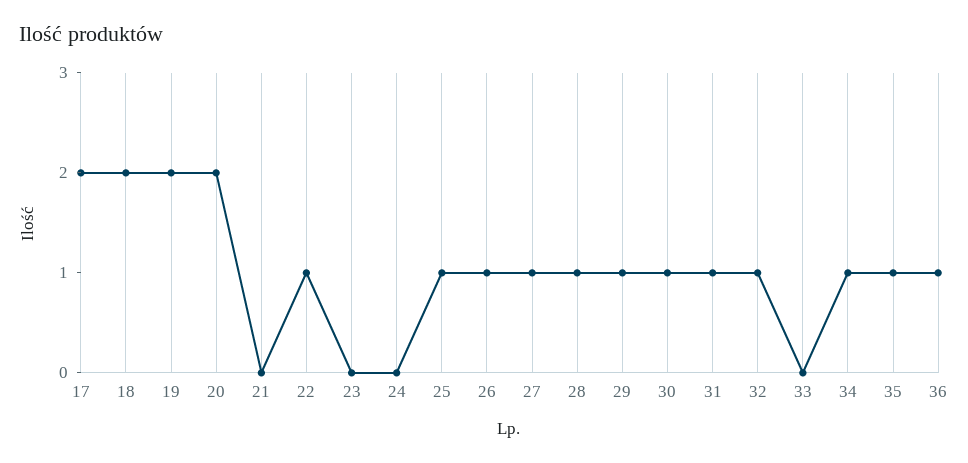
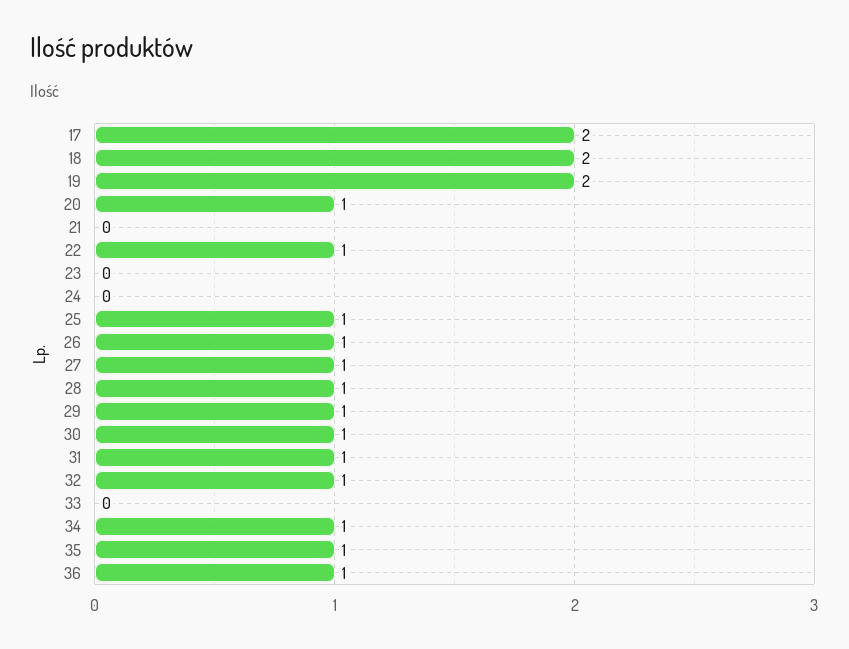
  {
    "17": 2,
    "18": 2,
    "19": 2,
-   "20": 2,
+   "20": 1,
    "21": 0,
    "22": 1,
    "23": 0,
    "24": 0,
    "25": 1,
    "26": 1,
    "27": 1,
    "28": 1,
    "29": 1,
    "30": 1,
    "31": 1,
    "32": 1,
    "33": 0,
    "34": 1,
    "35": 1,
    "36": 1
  }

